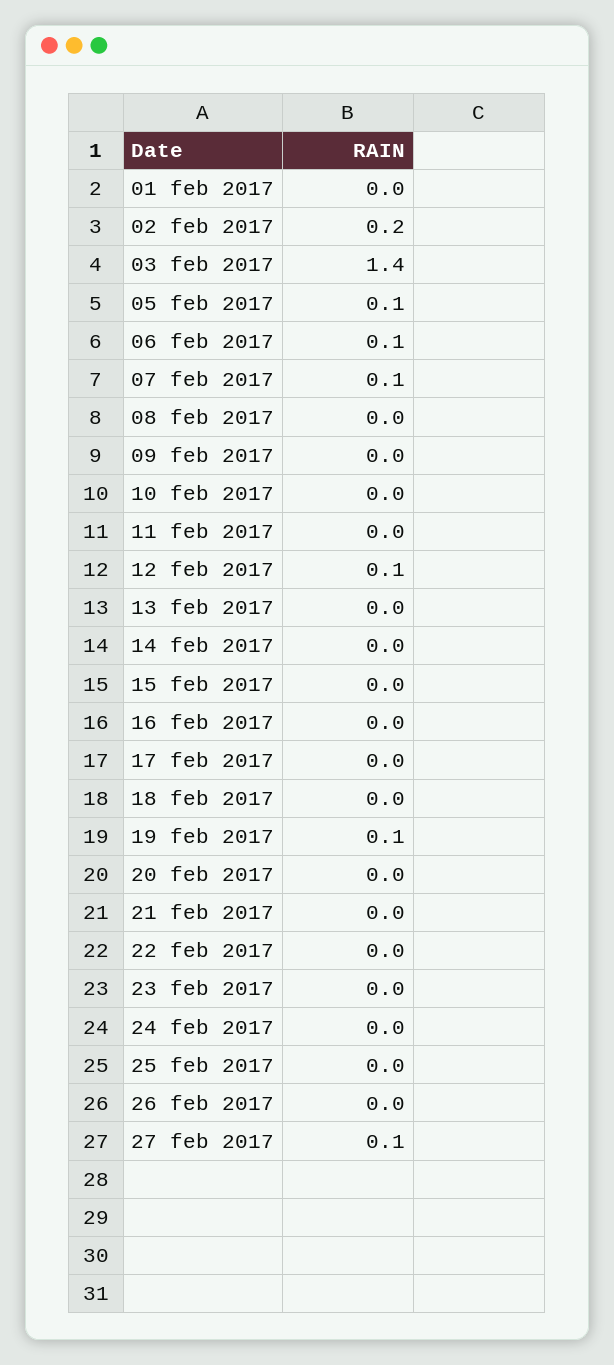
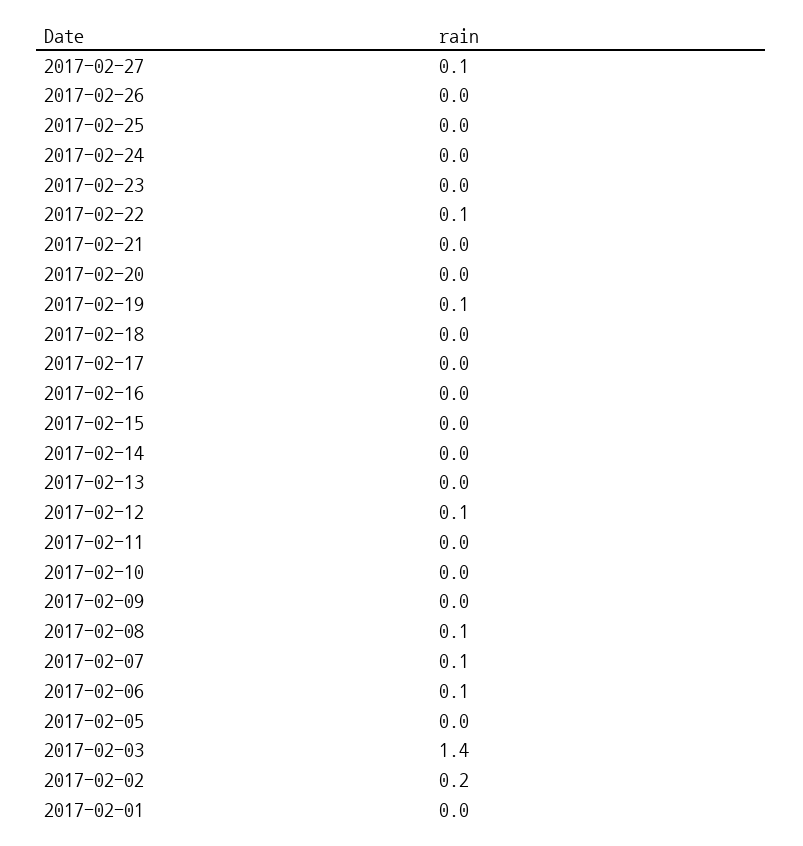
  {
    "01 feb 2017": 0,
    "02 feb 2017": 0.2,
    "03 feb 2017": 1.4,
-   "05 feb 2017": 0.1,
+   "05 feb 2017": 0,
    "06 feb 2017": 0.1,
    "07 feb 2017": 0.1,
-   "08 feb 2017": 0,
+   "08 feb 2017": 0.1,
    "09 feb 2017": 0,
    "10 feb 2017": 0,
    "11 feb 2017": 0,
    "12 feb 2017": 0.1,
    "13 feb 2017": 0,
    "14 feb 2017": 0,
    "15 feb 2017": 0,
    "16 feb 2017": 0,
    "17 feb 2017": 0,
    "18 feb 2017": 0,
    "19 feb 2017": 0.1,
    "20 feb 2017": 0,
    "21 feb 2017": 0,
-   "22 feb 2017": 0,
+   "22 feb 2017": 0.1,
    "23 feb 2017": 0,
    "24 feb 2017": 0,
    "25 feb 2017": 0,
    "26 feb 2017": 0,
    "27 feb 2017": 0.1
  }

